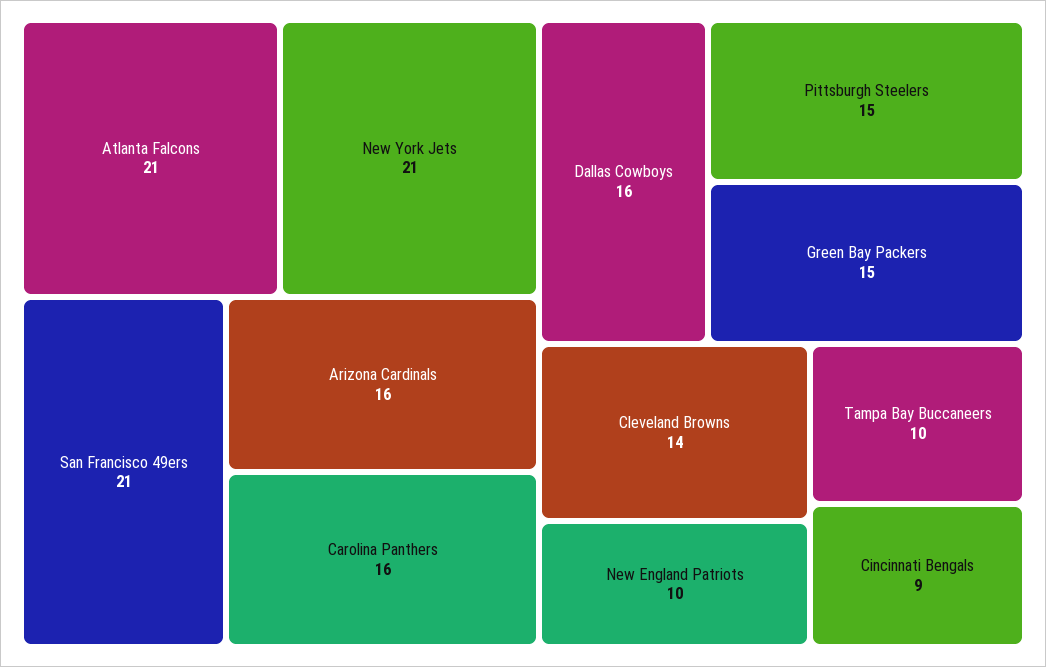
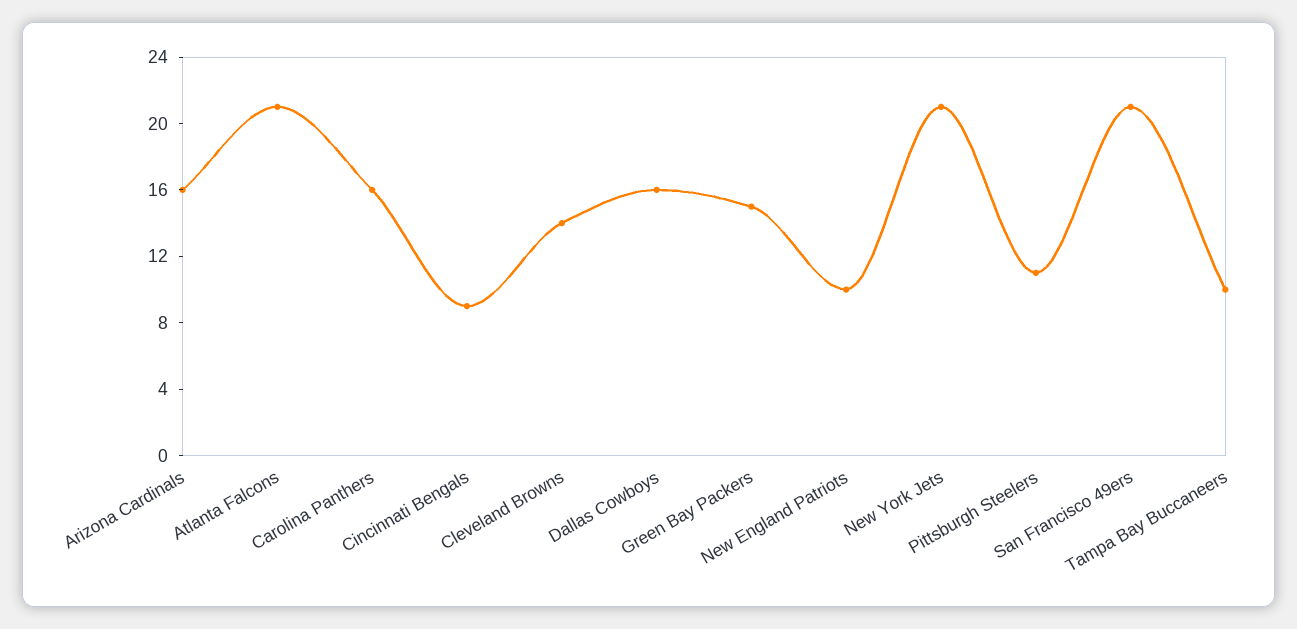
  {
    "Atlanta Falcons": 21,
    "New York Jets": 21,
    "San Francisco 49ers": 21,
    "Arizona Cardinals": 16,
    "Carolina Panthers": 16,
    "Dallas Cowboys": 16,
-   "Pittsburgh Steelers": 15,
+   "Pittsburgh Steelers": 11,
    "Green Bay Packers": 15,
    "Cleveland Browns": 14,
    "New England Patriots": 10,
    "Tampa Bay Buccaneers": 10,
    "Cincinnati Bengals": 9
  }

